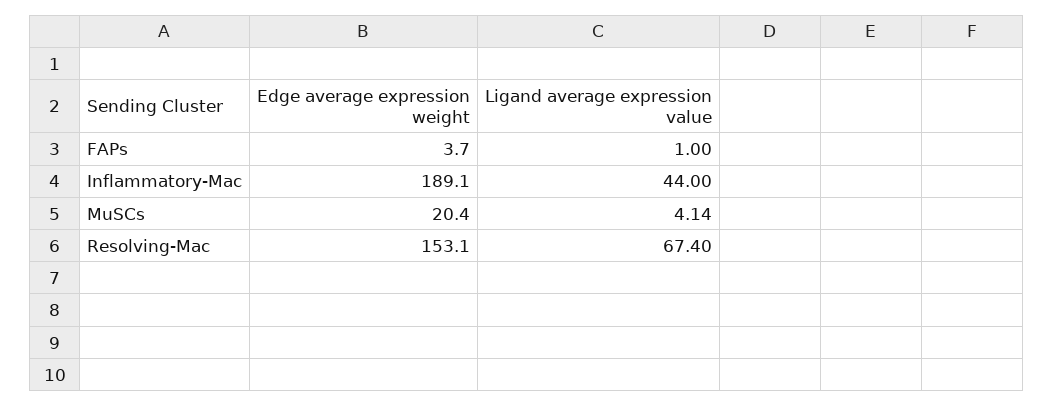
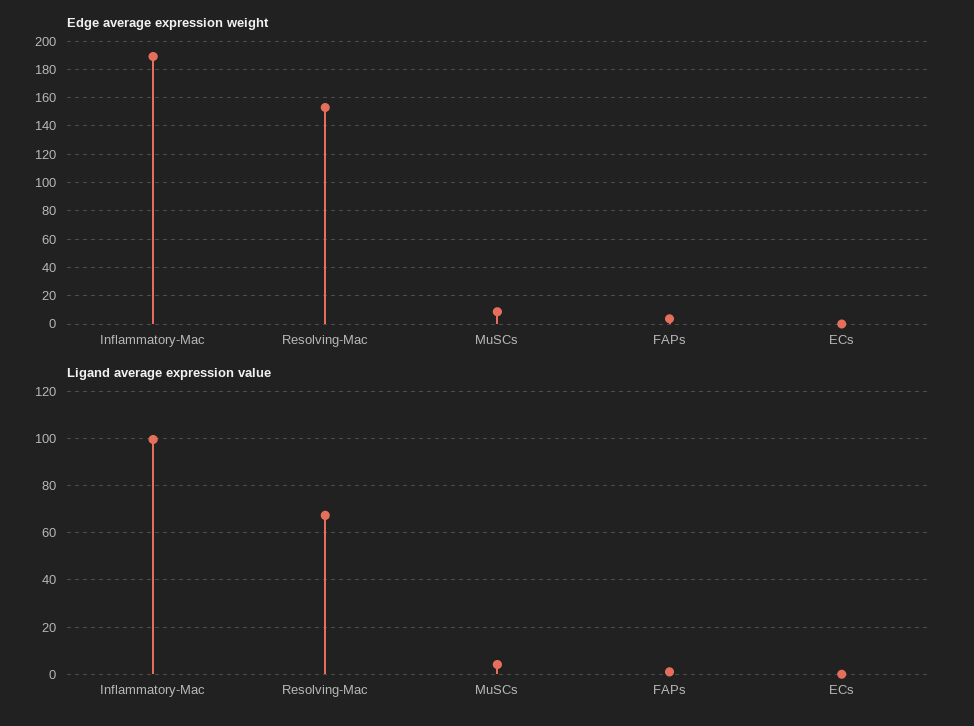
  {
    "Edge average expression weight": {
      "FAPs": 3.7,
      "Inflammatory-Mac": 189.1,
-     "MuSCs": 20.4,
+     "MuSCs": 10,
-     "Resolving-Mac": 153.1
+     "Resolving-Mac": 153.1,
+     "ECs": 0
    },
    "Ligand average expression value": {
      "FAPs": 1,
-     "Inflammatory-Mac": 44,
+     "Inflammatory-Mac": 100,
      "MuSCs": 4.14,
-     "Resolving-Mac": 67.4
+     "Resolving-Mac": 67.4,
+     "ECs": 0
    }
  }

